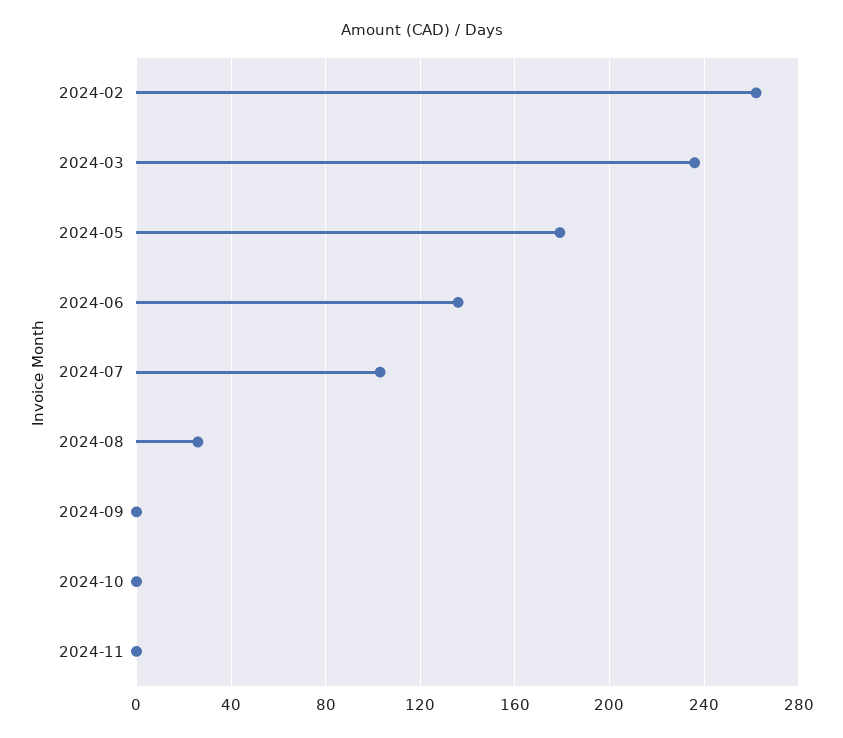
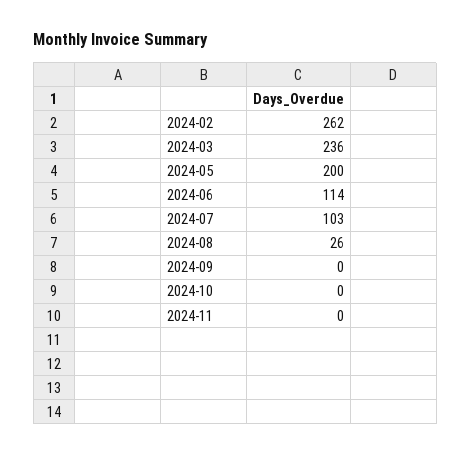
  {
    "2024-02": 262,
    "2024-03": 236,
-   "2024-05": 180,
+   "2024-05": 200,
-   "2024-06": 135,
+   "2024-06": 114,
    "2024-07": 103,
    "2024-08": 26,
    "2024-09": 0,
    "2024-10": 0,
    "2024-11": 0
  }

